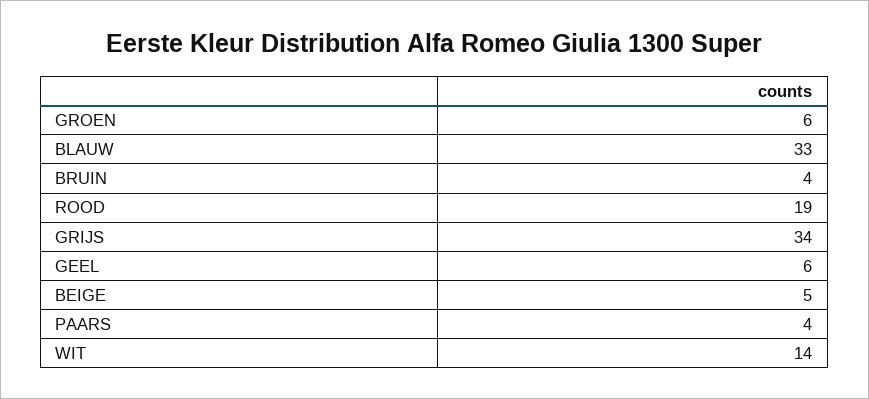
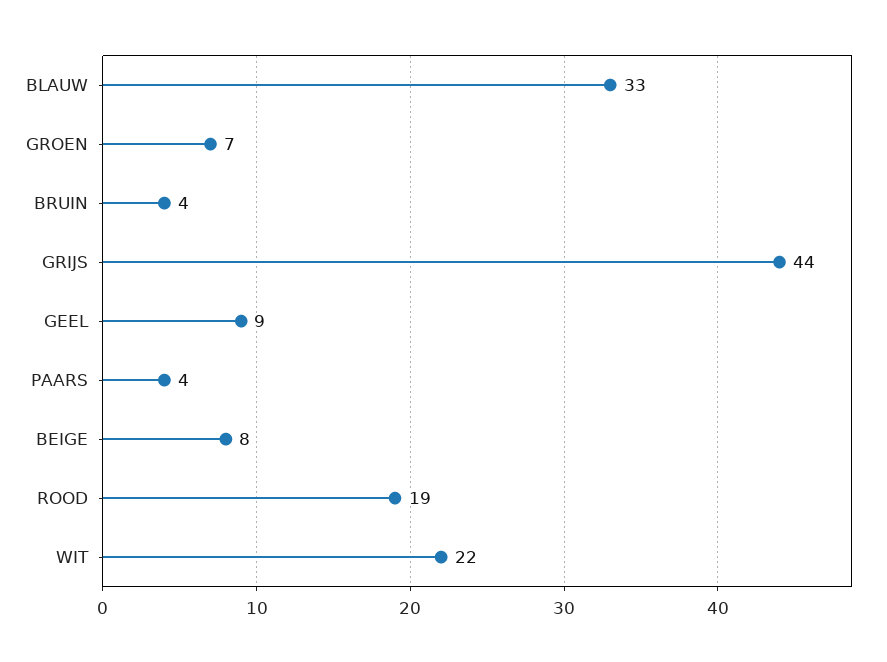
  {
-   "GROEN": 6,
+   "GROEN": 7,
    "BLAUW": 33,
    "BRUIN": 4,
    "ROOD": 19,
-   "GRIJS": 34,
+   "GRIJS": 44,
-   "GEEL": 6,
+   "GEEL": 9,
-   "BEIGE": 5,
+   "BEIGE": 8,
    "PAARS": 4,
-   "WIT": 14
+   "WIT": 22
  }

